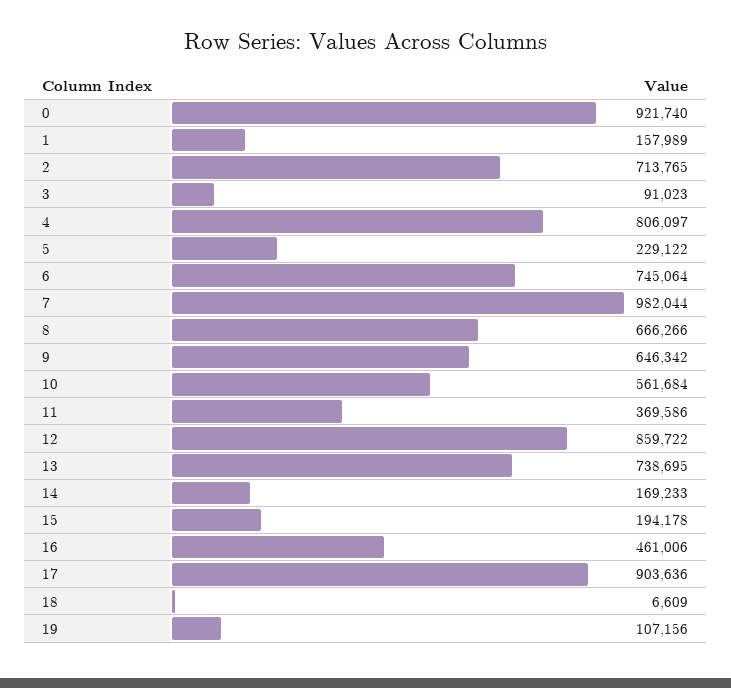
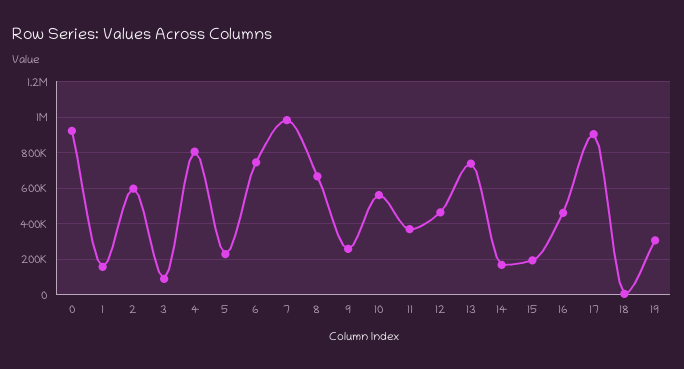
  {
    "0": 921740,
    "1": 157989,
-   "2": 713765,
+   "2": 600000,
    "3": 91023,
    "4": 806097,
    "5": 229122,
    "6": 745064,
    "7": 982044,
    "8": 666266,
-   "9": 646342,
+   "9": 250000,
    "10": 561684,
    "11": 369586,
-   "12": 859722,
+   "12": 450000,
    "13": 738695,
    "14": 169233,
    "15": 194178,
    "16": 461006,
    "17": 903636,
    "18": 6609,
-   "19": 107156
+   "19": 300000
  }

